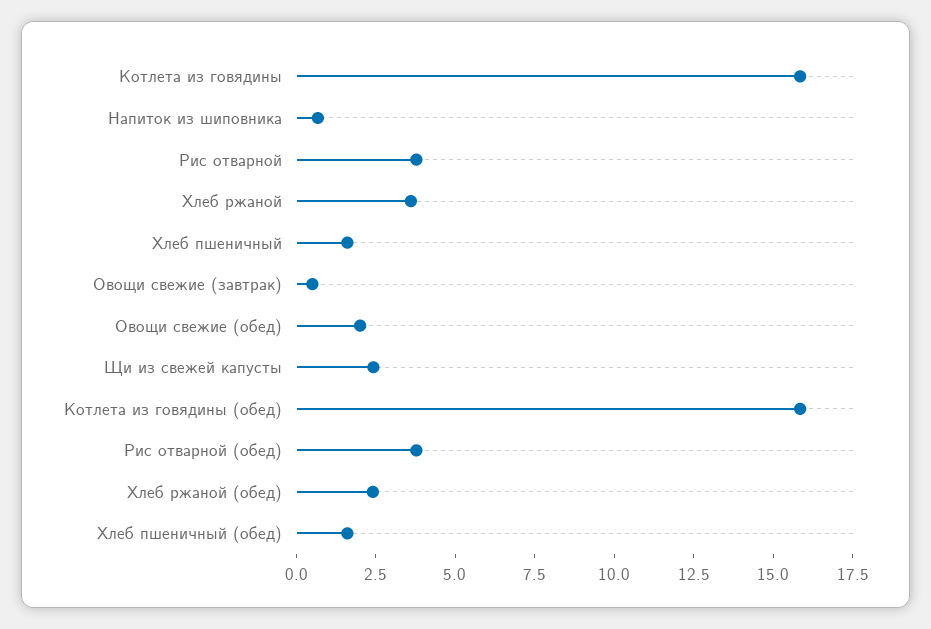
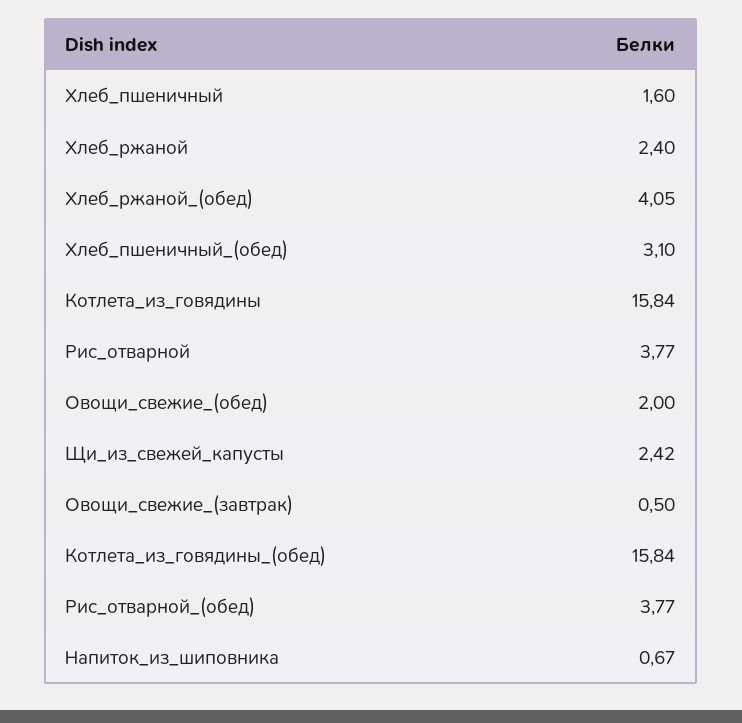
  {
    "Котлета из говядины": 15.84,
    "Напиток из шиповника": 0.67,
    "Рис отварной": 3.77,
-   "Хлеб ржаной": 3.5,
+   "Хлеб ржаной": 2.4,
    "Хлеб пшеничный": 1.6,
    "Овощи свежие (завтрак)": 0.5,
    "Овощи свежие (обед)": 2,
    "Щи из свежей капусты": 2.42,
    "Котлета из говядины (обед)": 15.84,
    "Рис отварной (обед)": 3.77,
-   "Хлеб ржаной (обед)": 2.5,
+   "Хлеб ржаной (обед)": 4.05,
-   "Хлеб пшеничный (обед)": 1.5
+   "Хлеб пшеничный (обед)": 3.1
  }

